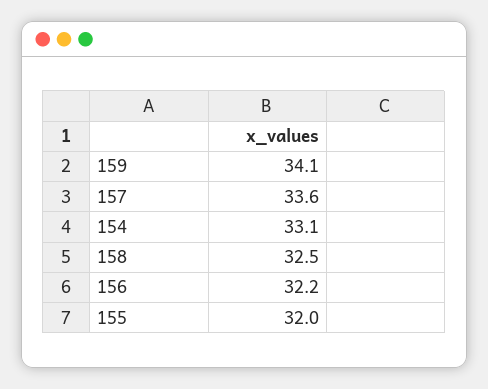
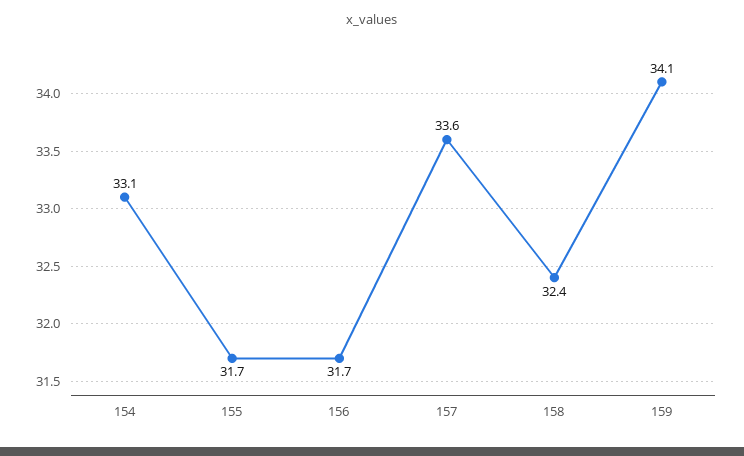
  {
    "159": 34.1,
    "157": 33.6,
    "154": 33.1,
-   "158": 32.5,
+   "158": 32.4,
-   "156": 32.2,
+   "156": 31.7,
-   "155": 32
+   "155": 31.7
  }

